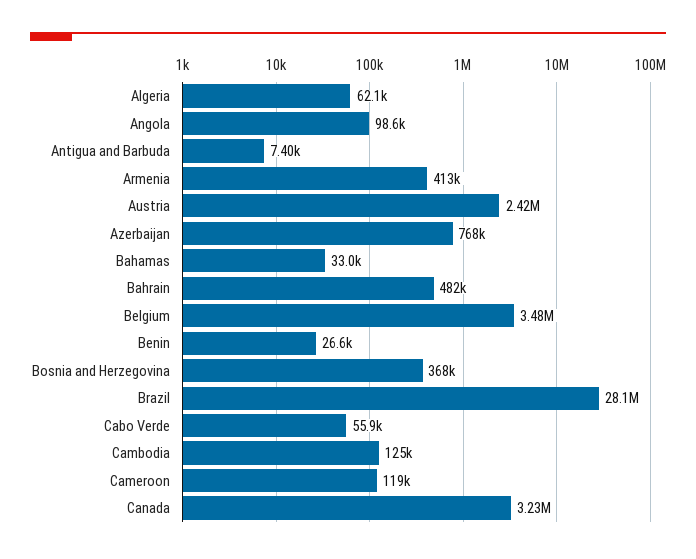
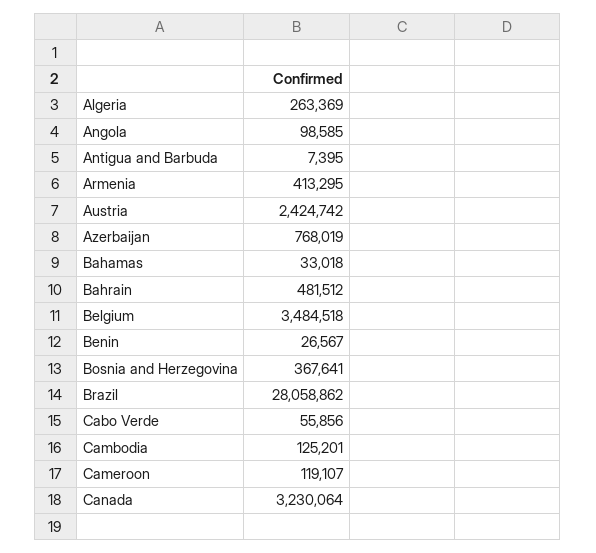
  {
-   "Algeria": 62100,
+   "Algeria": 263369,
    "Angola": 98585,
    "Antigua and Barbuda": 7395,
    "Armenia": 413295,
    "Austria": 2424742,
    "Azerbaijan": 768019,
    "Bahamas": 33018,
    "Bahrain": 481512,
    "Belgium": 3484518,
    "Benin": 26567,
    "Bosnia and Herzegovina": 367641,
    "Brazil": 28058862,
    "Cabo Verde": 55856,
    "Cambodia": 125201,
    "Cameroon": 119107,
    "Canada": 3230064
  }

